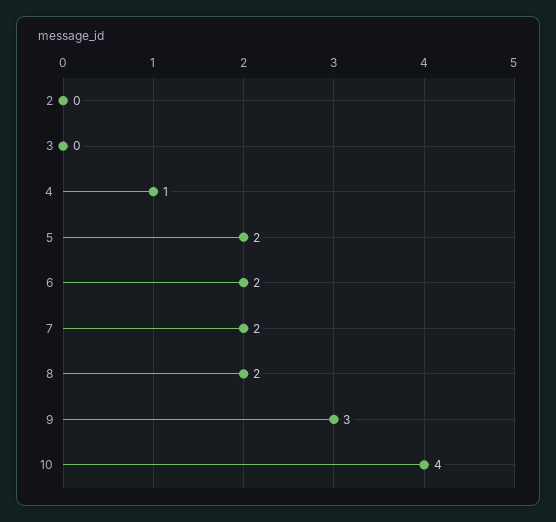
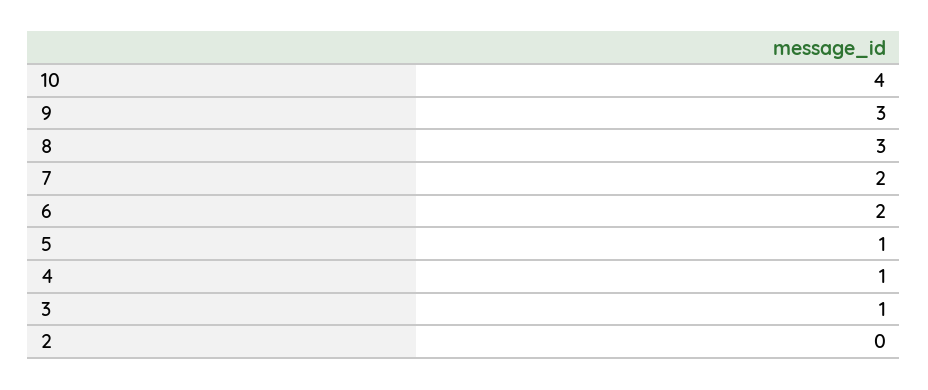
  {
    "2": 0,
-   "3": 0,
+   "3": 1,
    "4": 1,
-   "5": 2,
+   "5": 1,
    "6": 2,
    "7": 2,
-   "8": 2,
+   "8": 3,
    "9": 3,
    "10": 4
  }

